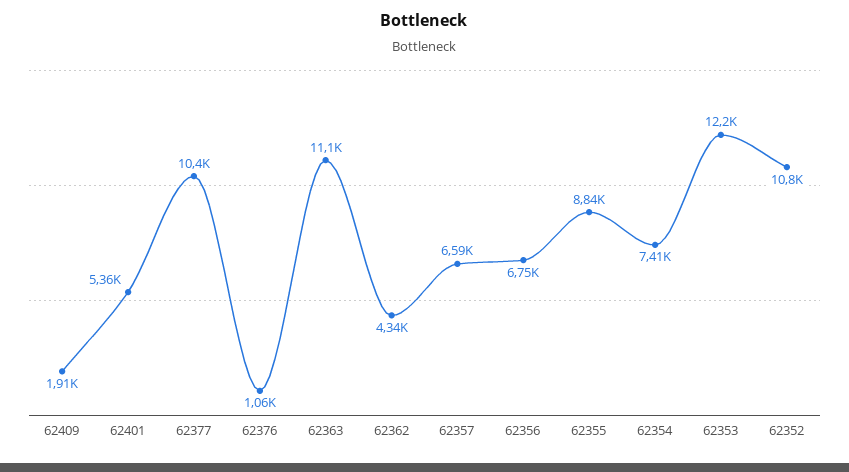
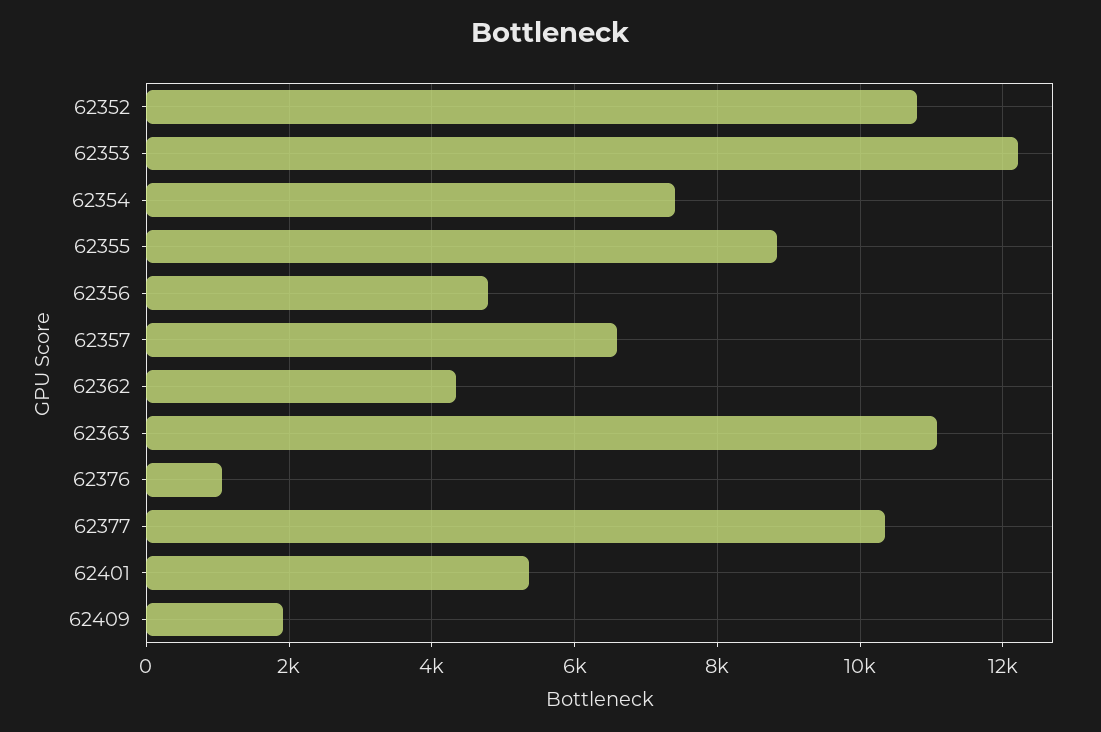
  {
    "62409": 1910,
    "62401": 5360,
    "62377": 10400,
    "62376": 1060,
    "62363": 11100,
    "62362": 4340,
    "62357": 6590,
-   "62356": 6750,
+   "62356": 4800,
    "62355": 8840,
    "62354": 7410,
    "62353": 12200,
    "62352": 10800
  }

